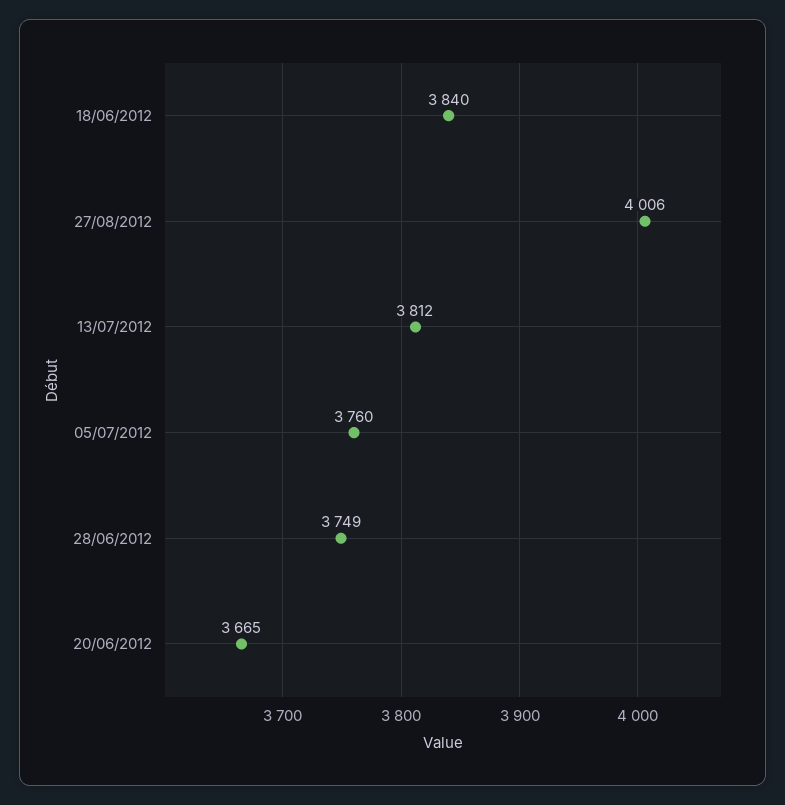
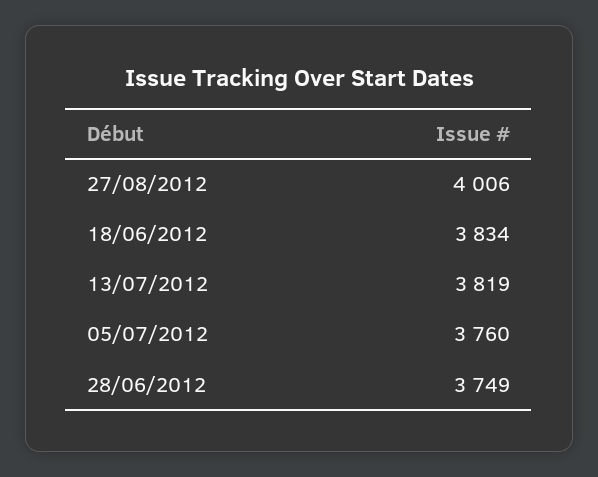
  {
-   "18/06/2012": 3840,
+   "18/06/2012": 3834,
    "27/08/2012": 4006,
-   "13/07/2012": 3812,
+   "13/07/2012": 3819,
    "05/07/2012": 3760,
-   "28/06/2012": 3749,
+   "28/06/2012": 3749
-   "20/06/2012": 3665
  }

